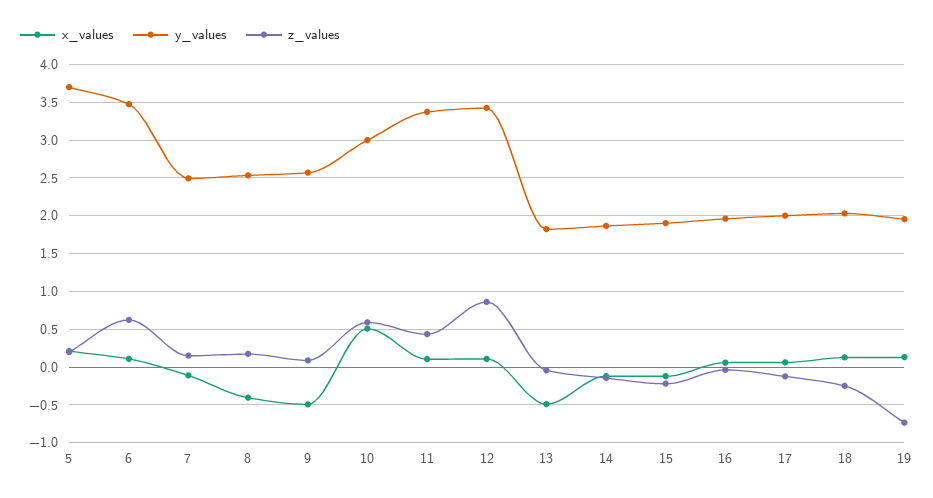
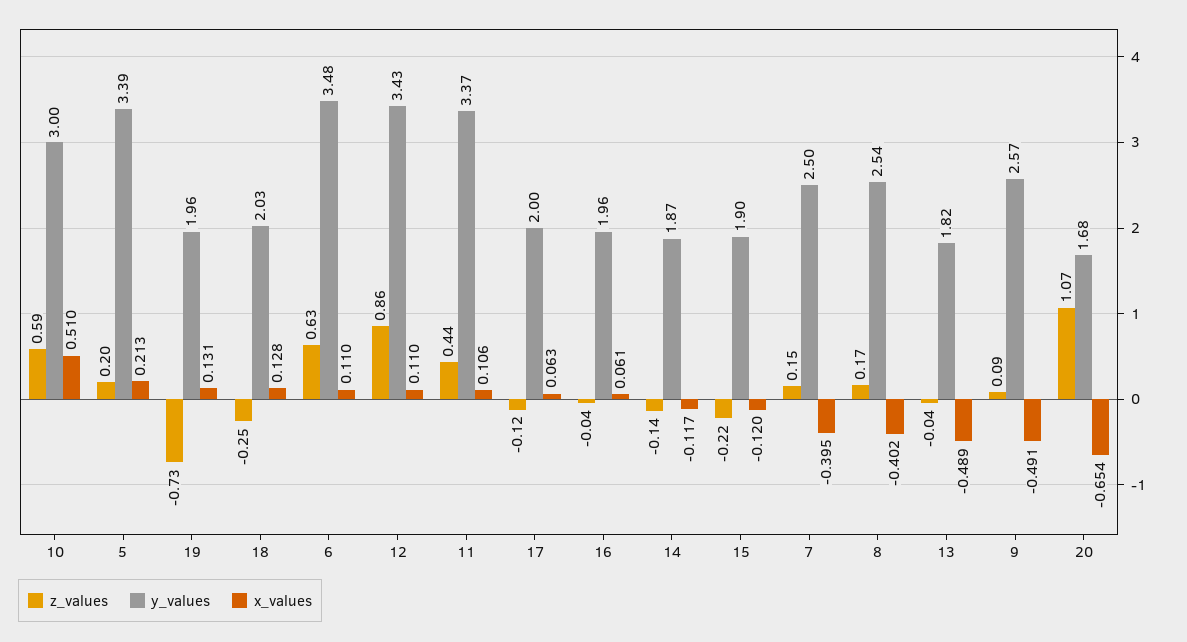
  {
    "x_values": {
      "5": 0.213,
      "6": 0.11,
-     "7": -0.1,
+     "7": -0.395,
      "8": -0.402,
      "9": -0.491,
      "10": 0.51,
      "11": 0.106,
      "12": 0.11,
      "13": -0.489,
      "14": -0.117,
      "15": -0.12,
      "16": 0.061,
      "17": 0.063,
      "18": 0.128,
-     "19": 0.131
+     "19": 0.131,
+     "20": -0.654
    },
    "y_values": {
-     "5": 3.7,
+     "5": 3.39,
      "6": 3.48,
      "7": 2.5,
      "8": 2.54,
      "9": 2.57,
      "10": 3,
      "11": 3.37,
      "12": 3.43,
      "13": 1.82,
      "14": 1.87,
      "15": 1.9,
      "16": 1.96,
      "17": 2,
      "18": 2.03,
-     "19": 1.96
+     "19": 1.96,
+     "20": 1.68
    },
    "z_values": {
      "5": 0.2,
      "6": 0.63,
      "7": 0.15,
      "8": 0.17,
      "9": 0.09,
      "10": 0.59,
      "11": 0.44,
      "12": 0.86,
      "13": -0.04,
      "14": -0.14,
      "15": -0.22,
      "16": -0.04,
      "17": -0.12,
      "18": -0.25,
-     "19": -0.73
+     "19": -0.73,
+     "20": 1.07
    }
  }

